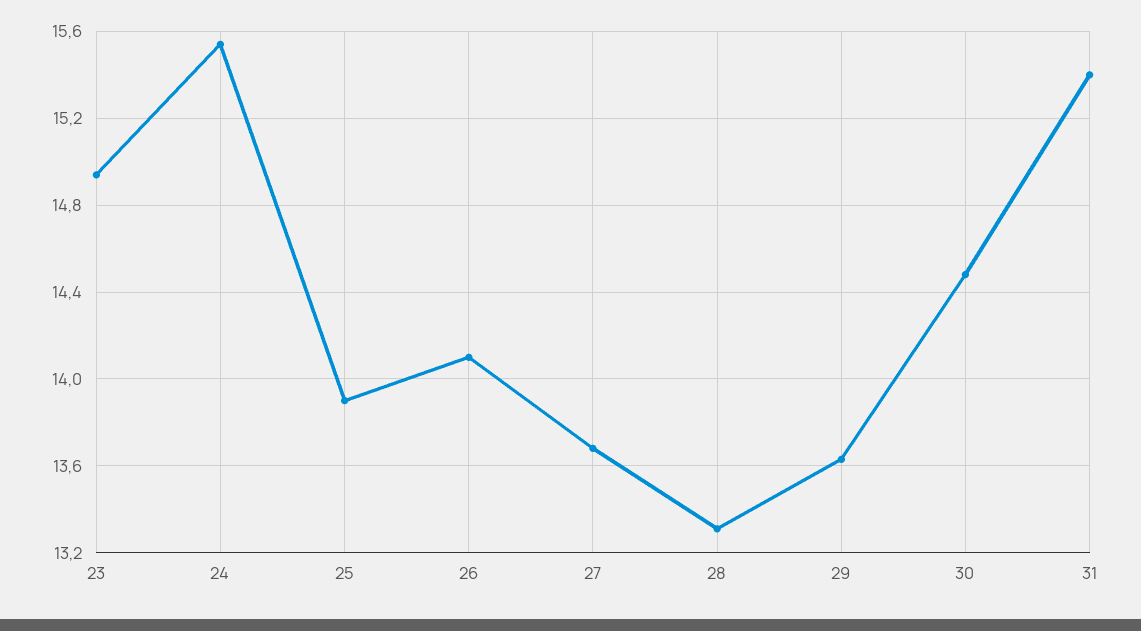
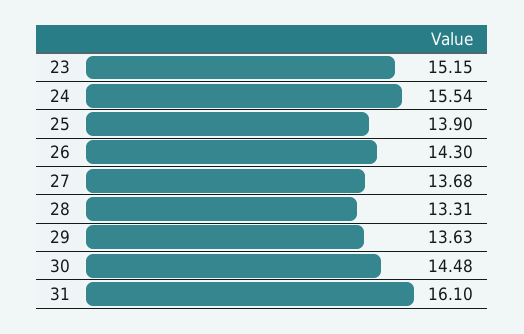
  {
-   "23": 14.95,
+   "23": 15.15,
    "24": 15.54,
    "25": 13.9,
-   "26": 14.1,
+   "26": 14.3,
    "27": 13.68,
    "28": 13.31,
    "29": 13.63,
    "30": 14.48,
-   "31": 15.4
+   "31": 16.1
  }

